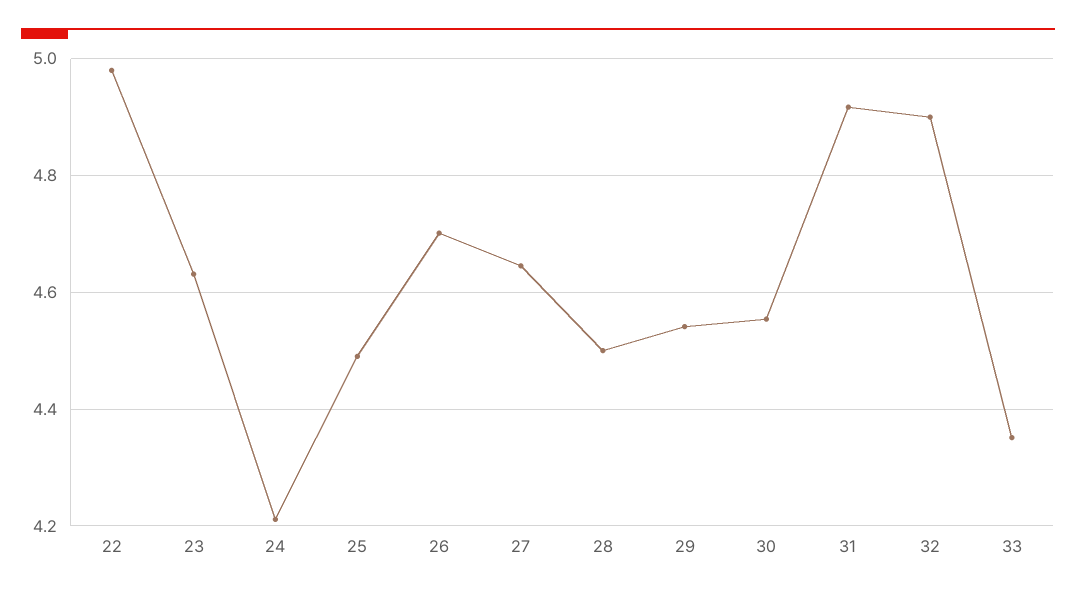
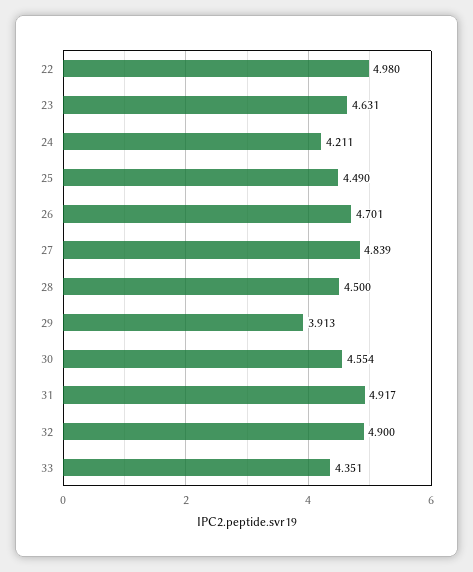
  {
    "22": 4.98,
    "23": 4.631,
    "24": 4.211,
    "25": 4.49,
    "26": 4.701,
-   "27": 4.64,
+   "27": 4.839,
    "28": 4.5,
-   "29": 4.54,
+   "29": 3.913,
    "30": 4.554,
    "31": 4.917,
    "32": 4.9,
    "33": 4.351
  }

